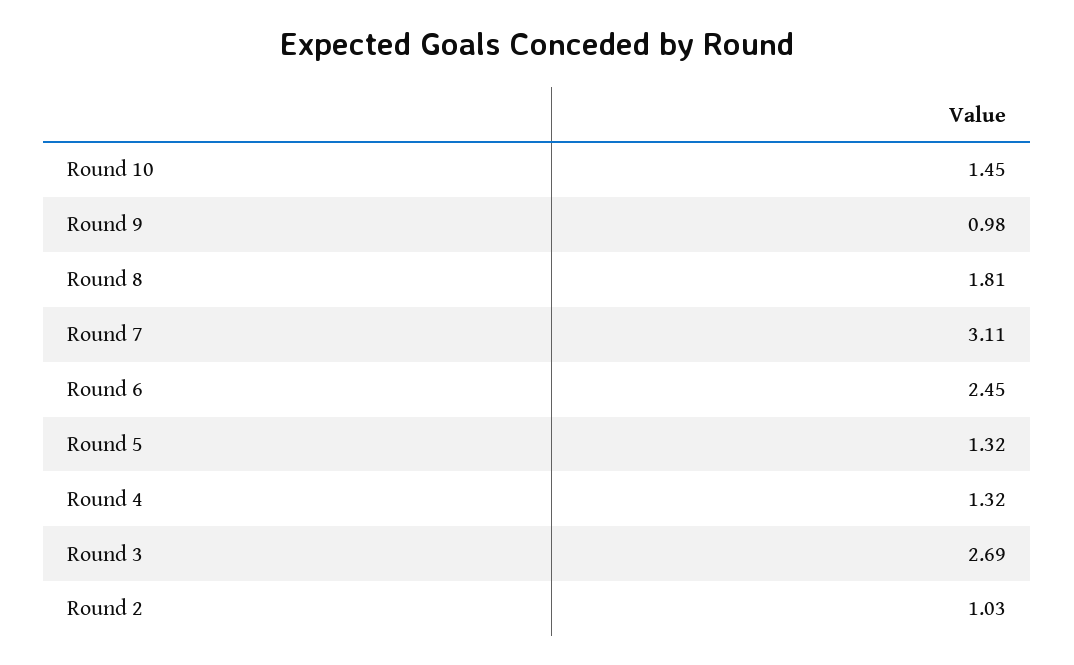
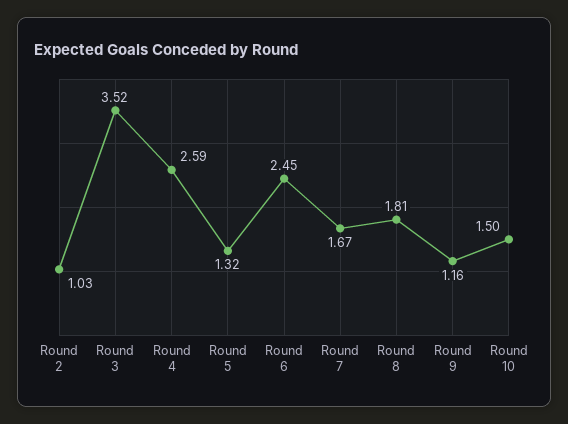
  {
-   "Round 10": 1.45,
+   "Round 10": 1.5,
-   "Round 9": 0.98,
+   "Round 9": 1.16,
    "Round 8": 1.81,
-   "Round 7": 3.11,
+   "Round 7": 1.67,
    "Round 6": 2.45,
    "Round 5": 1.32,
-   "Round 4": 1.32,
+   "Round 4": 2.59,
-   "Round 3": 2.69,
+   "Round 3": 3.52,
    "Round 2": 1.03
  }

